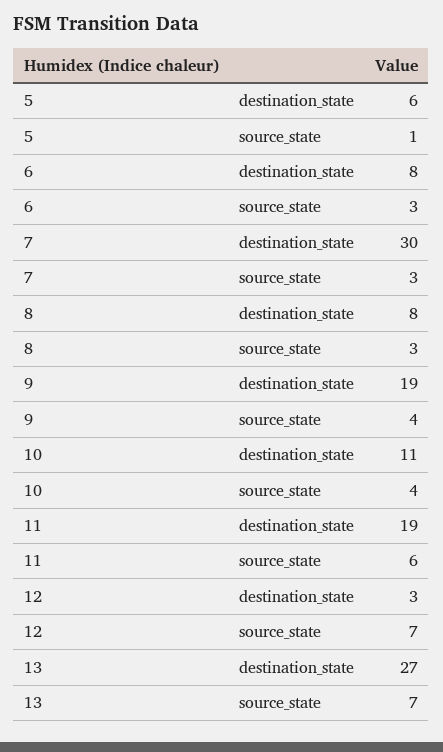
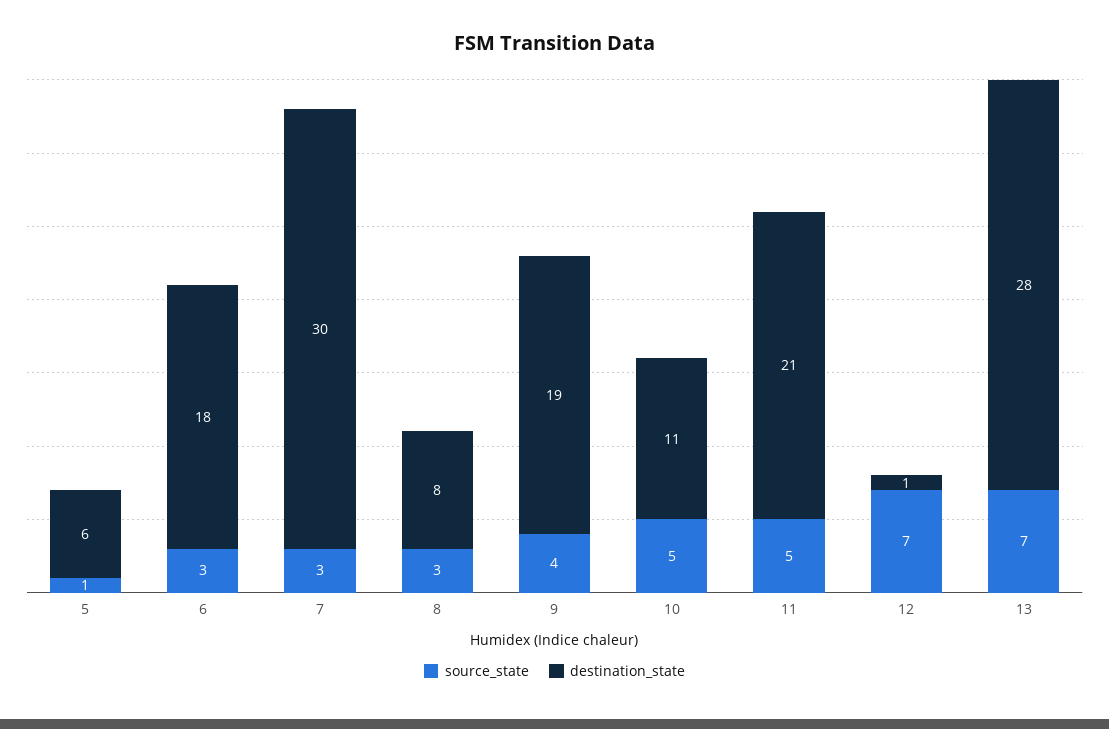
  {
    "destination_state": {
      "5": 6,
-     "6": 8,
+     "6": 18,
      "7": 30,
      "8": 8,
      "9": 19,
      "10": 11,
-     "11": 19,
+     "11": 21,
-     "12": 3,
+     "12": 1,
-     "13": 27
+     "13": 28
    },
    "source_state": {
      "5": 1,
      "6": 3,
      "7": 3,
      "8": 3,
      "9": 4,
-     "10": 4,
+     "10": 5,
-     "11": 6,
+     "11": 5,
      "12": 7,
      "13": 7
    }
  }

